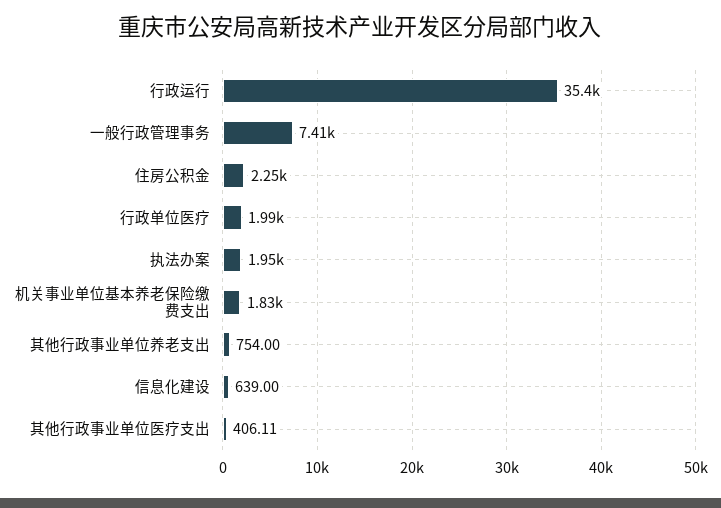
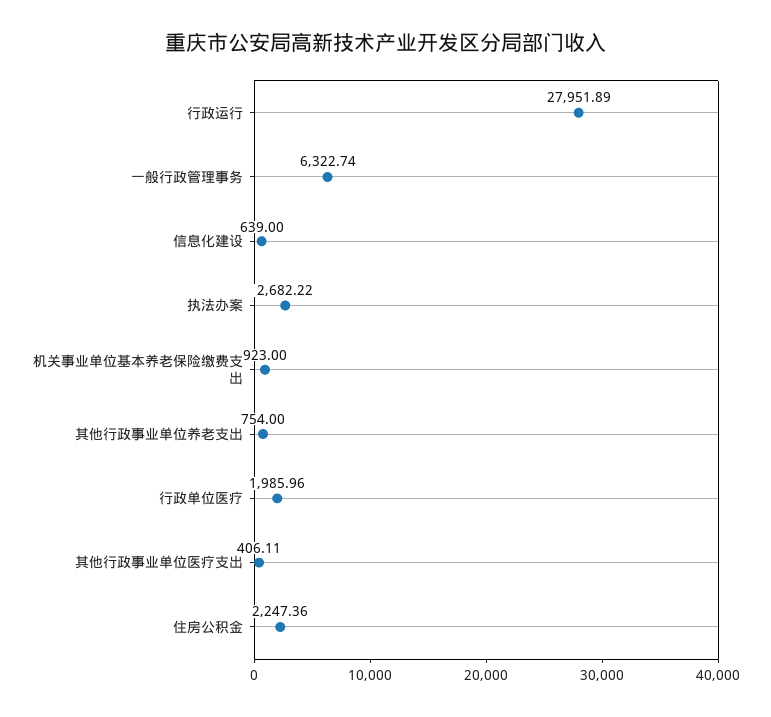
  {
-   "行政运行": 35400,
+   "行政运行": 27951.89,
-   "一般行政管理事务": 7410,
+   "一般行政管理事务": 6322.74,
    "住房公积金": 2247.36,
    "行政单位医疗": 1985.96,
-   "执法办案": 1950,
+   "执法办案": 2682.22,
-   "机关事业单位基本养老保险缴费支出": 1830,
+   "机关事业单位基本养老保险缴费支出": 923,
    "其他行政事业单位养老支出": 754,
    "信息化建设": 639,
    "其他行政事业单位医疗支出": 406.11
  }

